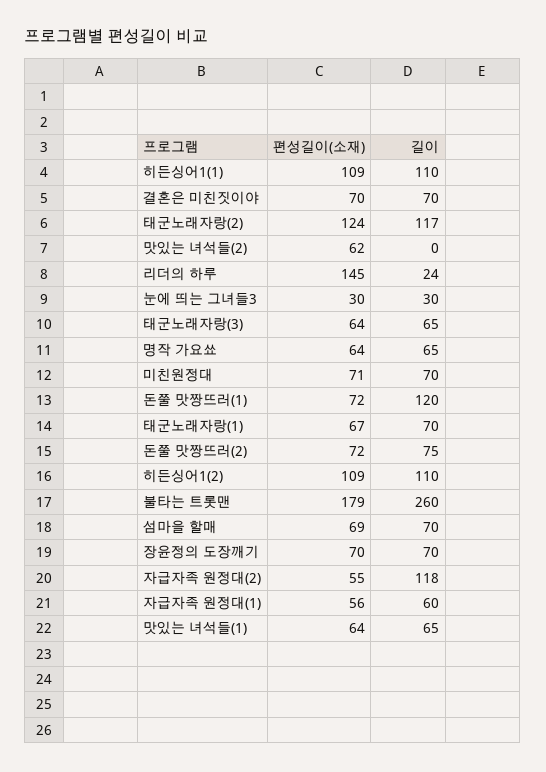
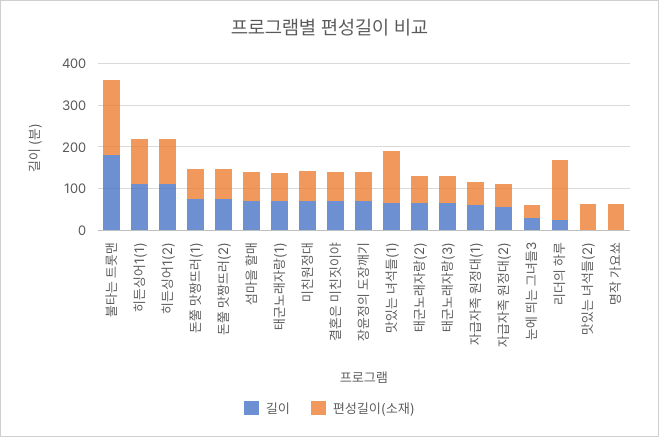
  {
    "편성길이(소재)": {
      "히든싱어1(1)": 109,
      "결혼은 미친짓이야": 70,
-     "태군노래자랑(2)": 124,
+     "태군노래자랑(2)": 60,
      "맛있는 녀석들(2)": 62,
      "리더의 하루": 145,
      "눈에 띄는 그녀들3": 30,
      "태군노래자랑(3)": 64,
      "명작 가요쑈": 64,
      "미친원정대": 71,
      "돈쭐 맛짱뜨러(1)": 72,
      "태군노래자랑(1)": 67,
      "돈쭐 맛짱뜨러(2)": 72,
      "히든싱어1(2)": 109,
      "불타는 트롯맨": 179,
      "섬마을 할매": 69,
      "장윤정의 도장깨기": 70,
      "자급자족 원정대(2)": 55,
      "자급자족 원정대(1)": 56,
-     "맛있는 녀석들(1)": 64
+     "맛있는 녀석들(1)": 120
    },
    "길이": {
      "히든싱어1(1)": 110,
      "결혼은 미친짓이야": 70,
-     "태군노래자랑(2)": 117,
+     "태군노래자랑(2)": 60,
      "맛있는 녀석들(2)": 0,
      "리더의 하루": 24,
      "눈에 띄는 그녀들3": 30,
      "태군노래자랑(3)": 65,
-     "명작 가요쑈": 65,
+     "명작 가요쑈": 0,
      "미친원정대": 70,
-     "돈쭐 맛짱뜨러(1)": 120,
+     "돈쭐 맛짱뜨러(1)": 80,
      "태군노래자랑(1)": 70,
      "돈쭐 맛짱뜨러(2)": 75,
      "히든싱어1(2)": 110,
-     "불타는 트롯맨": 260,
+     "불타는 트롯맨": 180,
      "섬마을 할매": 70,
      "장윤정의 도장깨기": 70,
-     "자급자족 원정대(2)": 118,
+     "자급자족 원정대(2)": 60,
      "자급자족 원정대(1)": 60,
      "맛있는 녀석들(1)": 65
    }
  }

